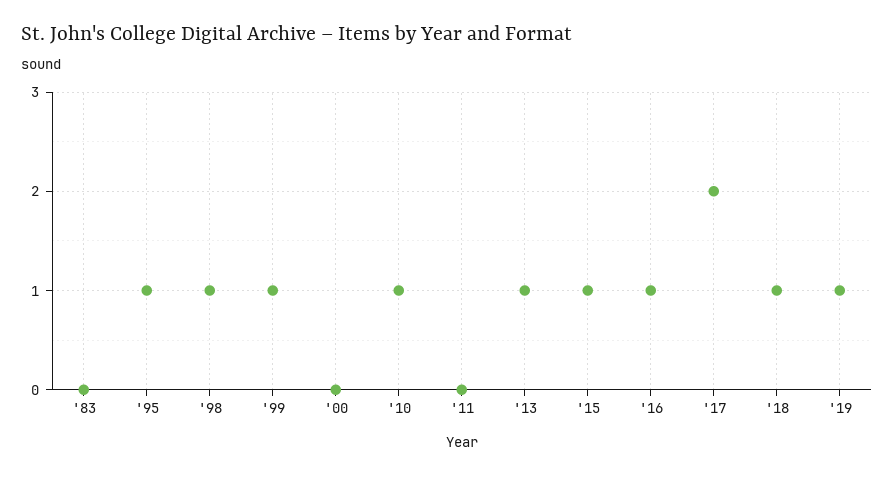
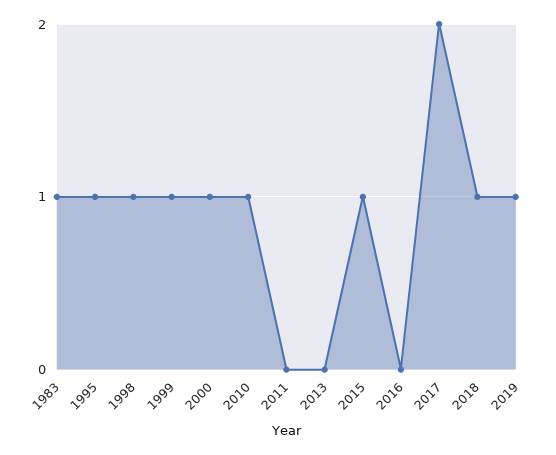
  {
-   "'83": 0,
+   "'83": 1,
    "'95": 1,
    "'98": 1,
    "'99": 1,
-   "'00": 0,
+   "'00": 1,
    "'10": 1,
    "'11": 0,
-   "'13": 1,
+   "'13": 0,
    "'15": 1,
-   "'16": 1,
+   "'16": 0,
    "'17": 2,
    "'18": 1,
    "'19": 1
  }

